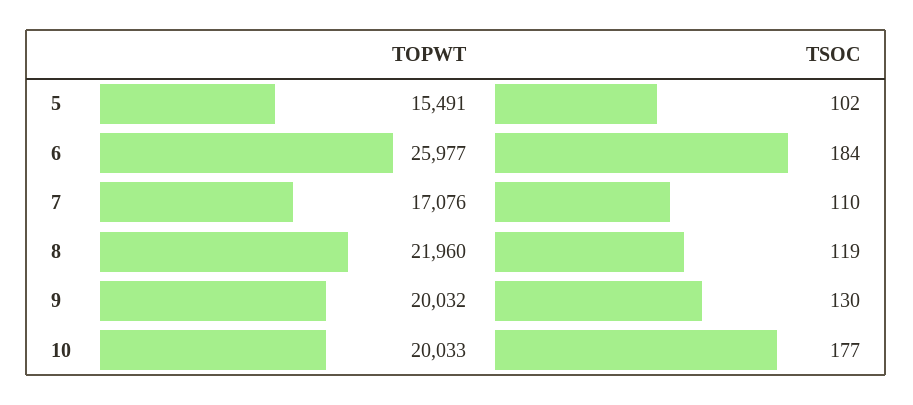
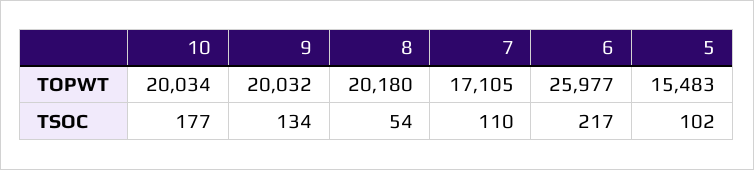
  {
    "TOPWT": {
-     "5": 15491,
+     "5": 15483,
      "6": 25977,
-     "7": 17076,
+     "7": 17105,
-     "8": 21960,
+     "8": 20180,
      "9": 20032,
-     "10": 20033
+     "10": 20034
    },
    "TSOC": {
      "5": 102,
-     "6": 184,
+     "6": 217,
      "7": 110,
-     "8": 119,
+     "8": 54,
-     "9": 130,
+     "9": 134,
      "10": 177
    }
  }

